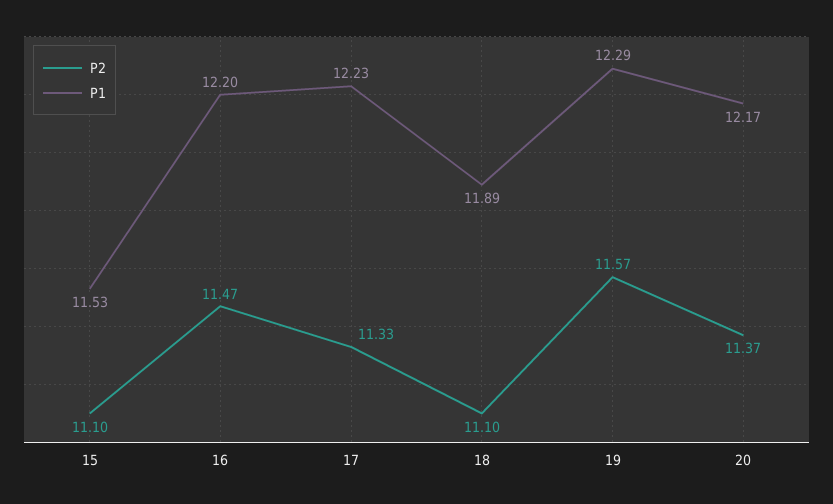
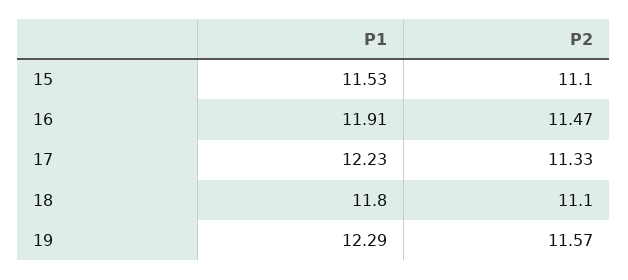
  {
    "P2": {
      "15": 11.1,
      "16": 11.47,
      "17": 11.33,
      "18": 11.1,
-     "19": 11.57,
+     "19": 11.57
-     "20": 11.37
    },
    "P1": {
      "15": 11.53,
-     "16": 12.2,
+     "16": 11.91,
      "17": 12.23,
-     "18": 11.89,
+     "18": 11.8,
-     "19": 12.29,
+     "19": 12.29
-     "20": 12.17
    }
  }

